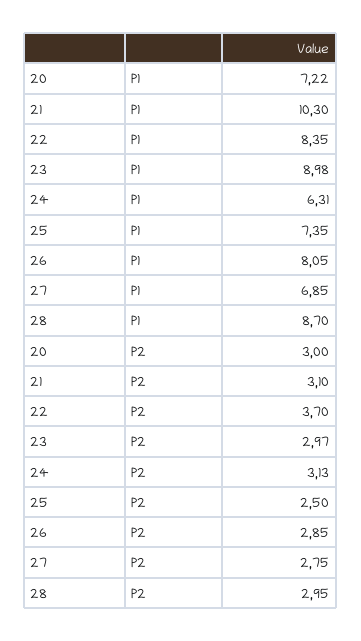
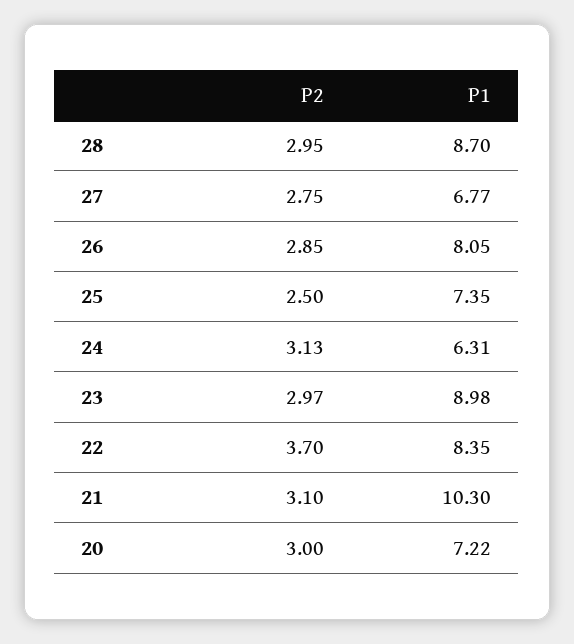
  {
    "20": {
      "P1": 7.22,
      "P2": 3
    },
    "21": {
      "P1": 10.3,
      "P2": 3.1
    },
    "22": {
      "P1": 8.35,
      "P2": 3.7
    },
    "23": {
      "P1": 8.98,
      "P2": 2.97
    },
    "24": {
      "P1": 6.31,
      "P2": 3.13
    },
    "25": {
      "P1": 7.35,
      "P2": 2.5
    },
    "26": {
      "P1": 8.05,
      "P2": 2.85
    },
    "27": {
-     "P1": 6.85,
+     "P1": 6.77,
      "P2": 2.75
    },
    "28": {
      "P1": 8.7,
      "P2": 2.95
    }
  }

